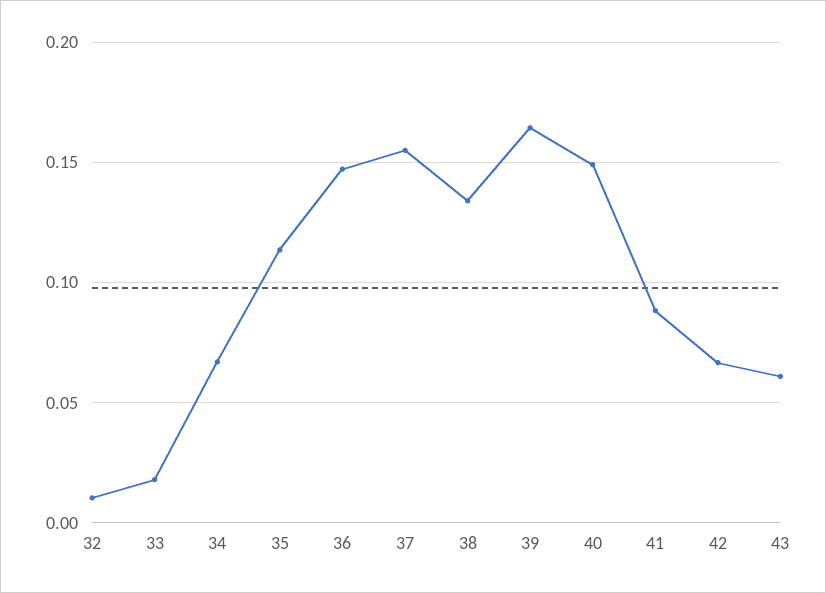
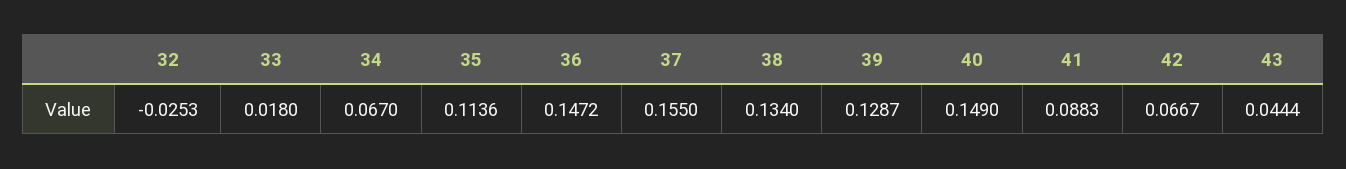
  {
-   "32": 0.01,
+   "32": -0.0253,
    "33": 0.018,
    "34": 0.067,
    "35": 0.1136,
    "36": 0.1472,
    "37": 0.155,
    "38": 0.134,
-   "39": 0.165,
+   "39": 0.1287,
    "40": 0.149,
    "41": 0.0883,
    "42": 0.0667,
-   "43": 0.06
+   "43": 0.0444
  }

